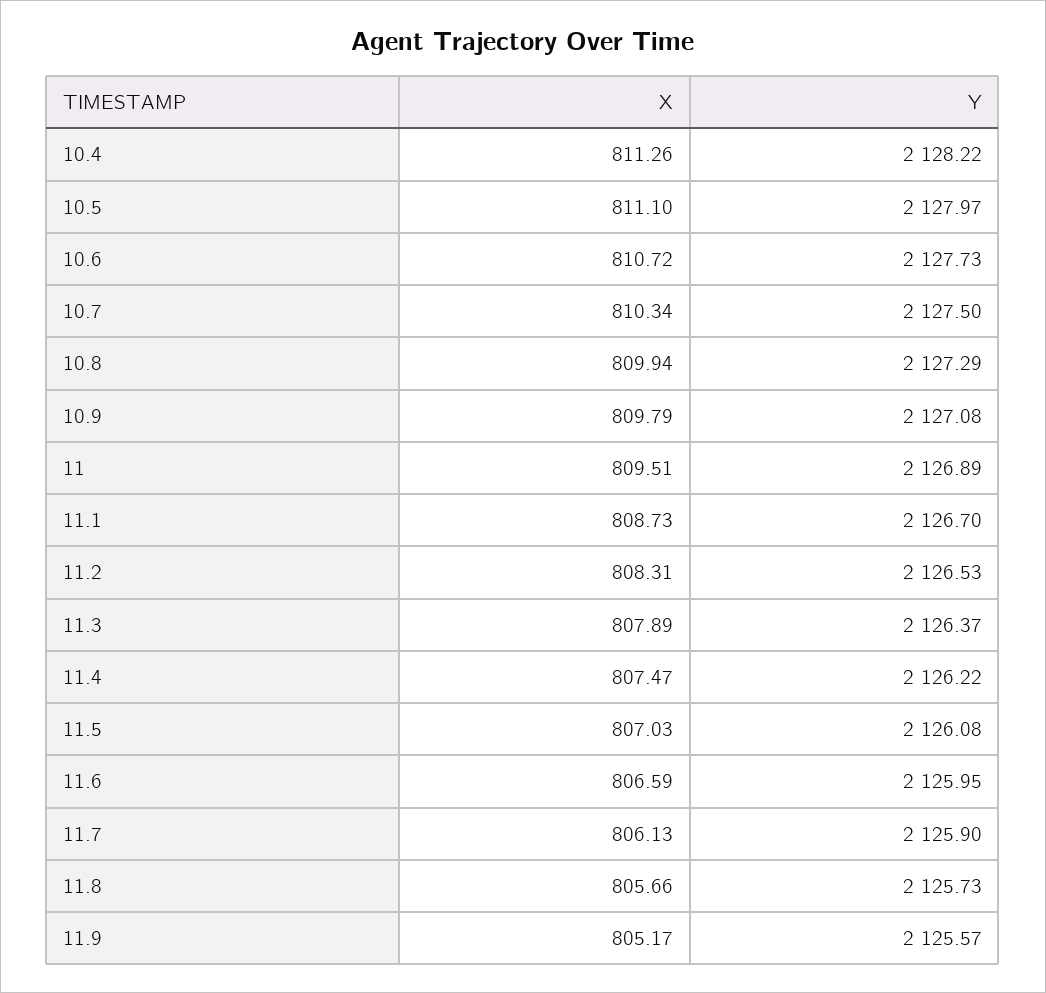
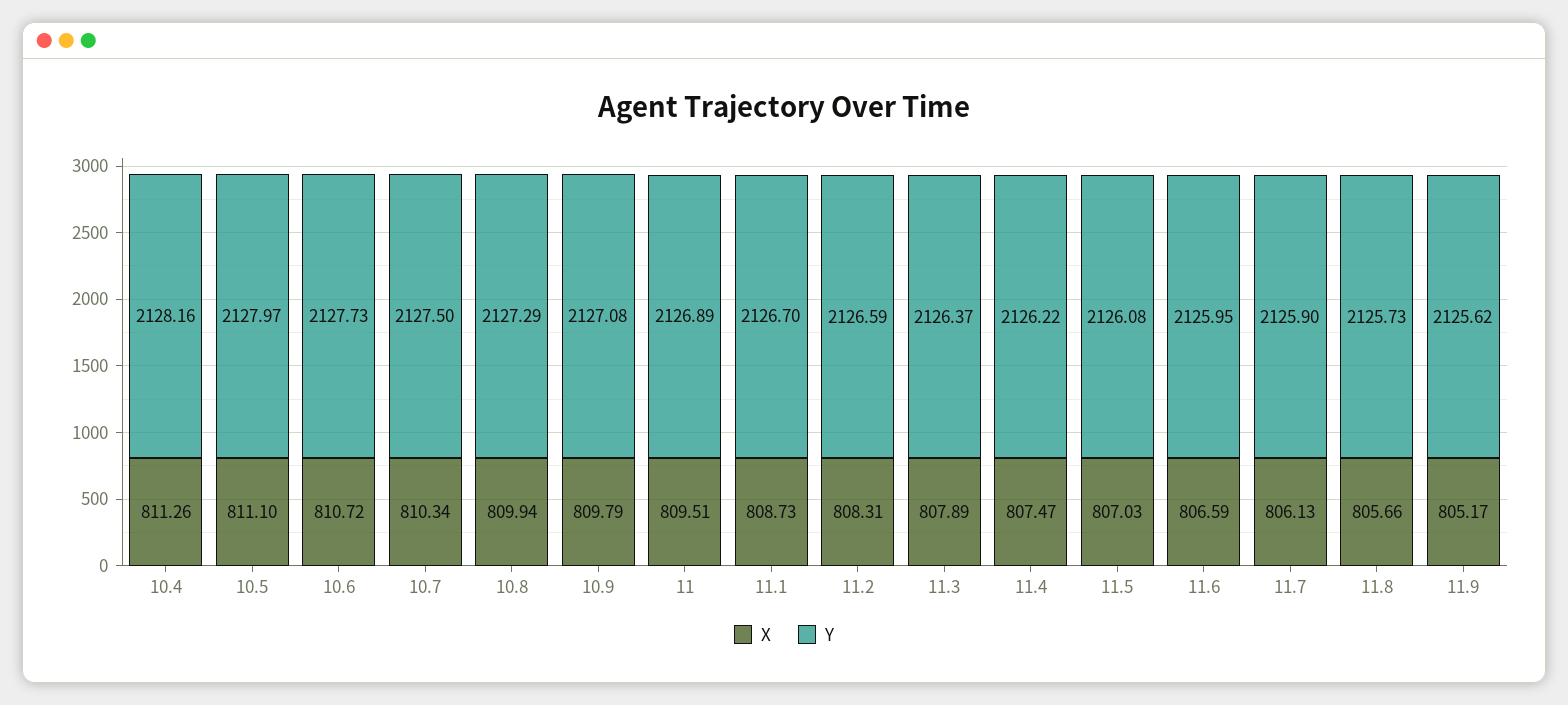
  {
    "X": {
      "10.4": 811.26,
      "10.5": 811.1,
      "10.6": 810.72,
      "10.7": 810.34,
      "10.8": 809.94,
      "10.9": 809.79,
      "11": 809.51,
      "11.1": 808.73,
      "11.2": 808.31,
      "11.3": 807.89,
      "11.4": 807.47,
      "11.5": 807.03,
      "11.6": 806.59,
      "11.7": 806.13,
      "11.8": 805.66,
      "11.9": 805.17
    },
    "Y": {
-     "10.4": 2128.22,
+     "10.4": 2128.16,
      "10.5": 2127.97,
      "10.6": 2127.73,
      "10.7": 2127.5,
      "10.8": 2127.29,
      "10.9": 2127.08,
      "11": 2126.89,
      "11.1": 2126.7,
-     "11.2": 2126.53,
+     "11.2": 2126.59,
      "11.3": 2126.37,
      "11.4": 2126.22,
      "11.5": 2126.08,
      "11.6": 2125.95,
      "11.7": 2125.9,
      "11.8": 2125.73,
-     "11.9": 2125.57
+     "11.9": 2125.62
    }
  }

